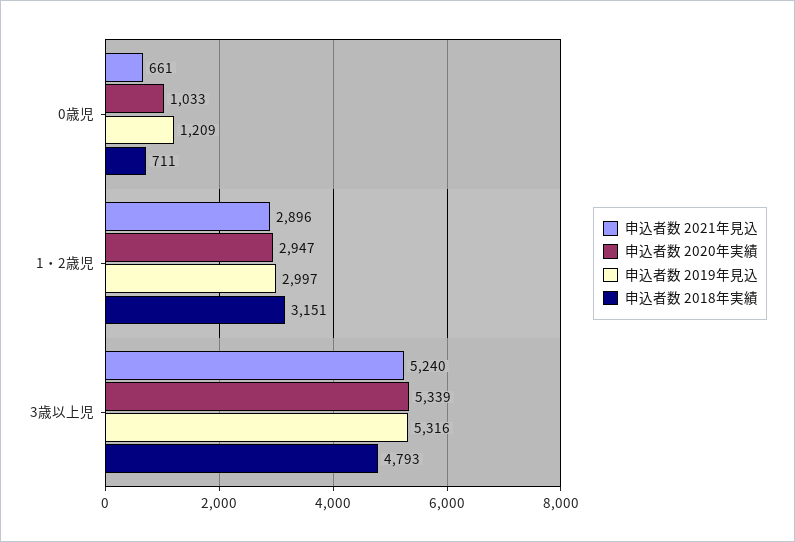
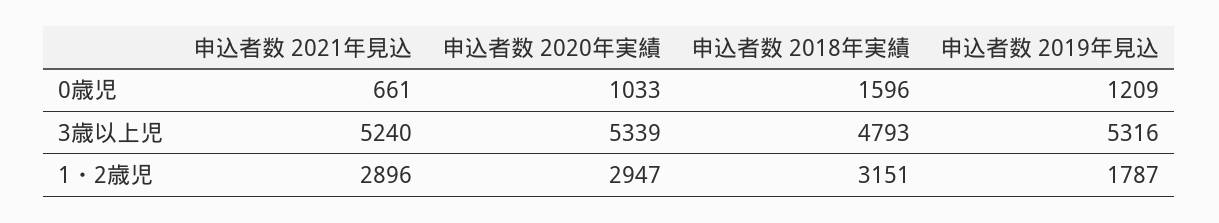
  {
    "申込者数 2021年見込": {
      "0歳児": 661,
      "1・2歳児": 2896,
      "3歳以上児": 5240
    },
    "申込者数 2020年実績": {
      "0歳児": 1033,
      "1・2歳児": 2947,
      "3歳以上児": 5339
    },
    "申込者数 2019年見込": {
      "0歳児": 1209,
-     "1・2歳児": 2997,
+     "1・2歳児": 1787,
      "3歳以上児": 5316
    },
    "申込者数 2018年実績": {
-     "0歳児": 711,
+     "0歳児": 1596,
      "1・2歳児": 3151,
      "3歳以上児": 4793
    }
  }

